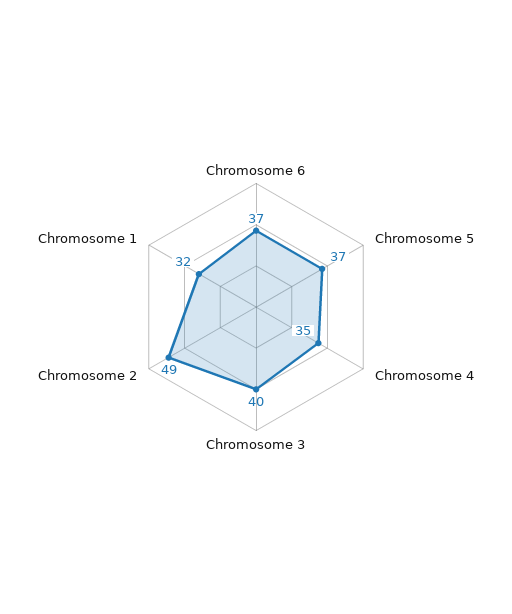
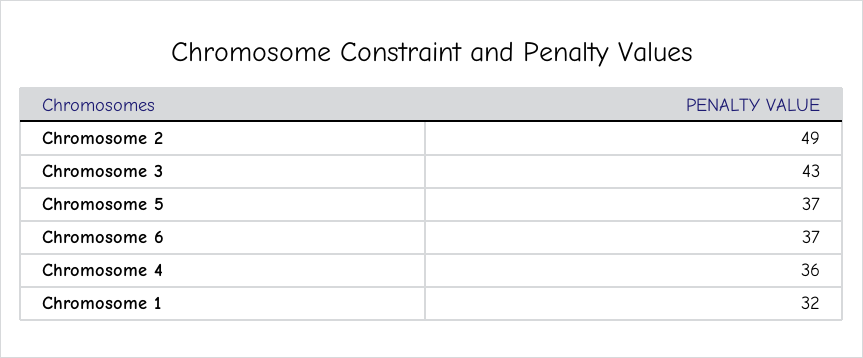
  {
    "Chromosome 6": 37,
    "Chromosome 5": 37,
-   "Chromosome 4": 35,
+   "Chromosome 4": 36,
-   "Chromosome 3": 40,
+   "Chromosome 3": 43,
    "Chromosome 2": 49,
    "Chromosome 1": 32
  }

